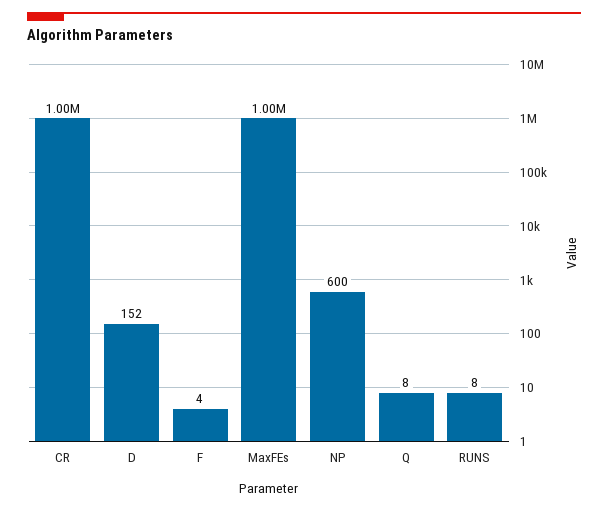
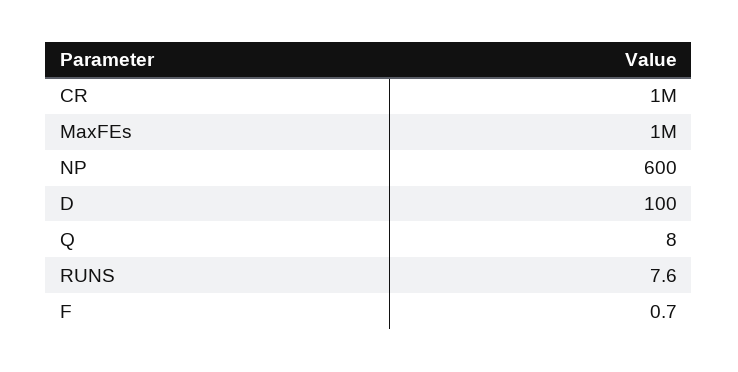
  {
    "CR": 1000000,
-   "D": 152,
+   "D": 100,
-   "F": 4,
+   "F": 0.7,
    "MaxFEs": 1000000,
    "NP": 600,
    "Q": 8,
    "RUNS": 7.6
  }

